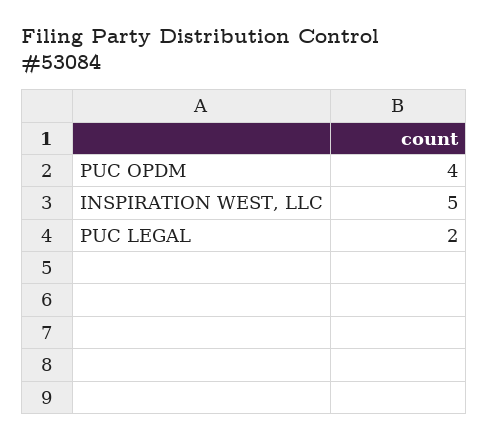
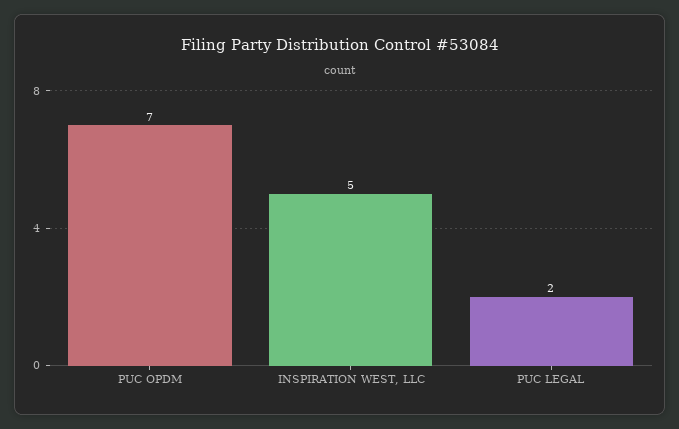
  {
-   "PUC OPDM": 4,
+   "PUC OPDM": 7,
    "INSPIRATION WEST, LLC": 5,
    "PUC LEGAL": 2
  }

